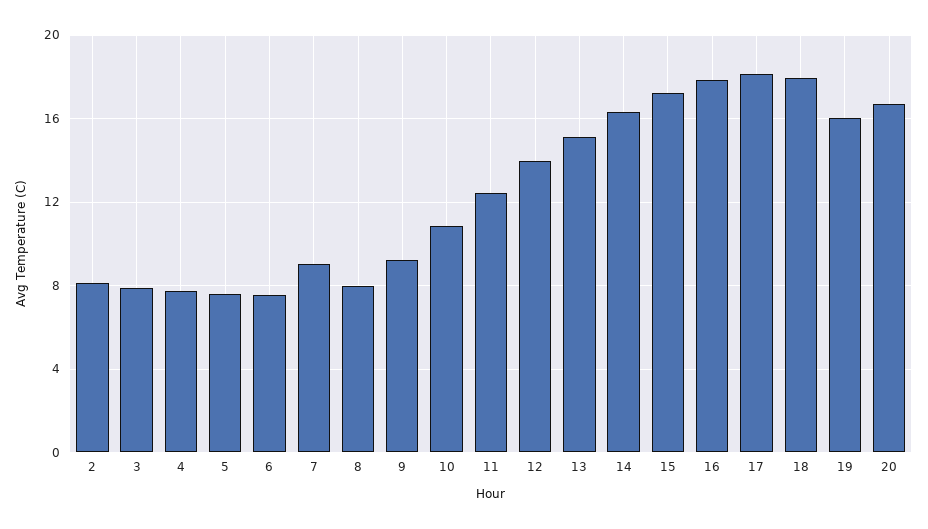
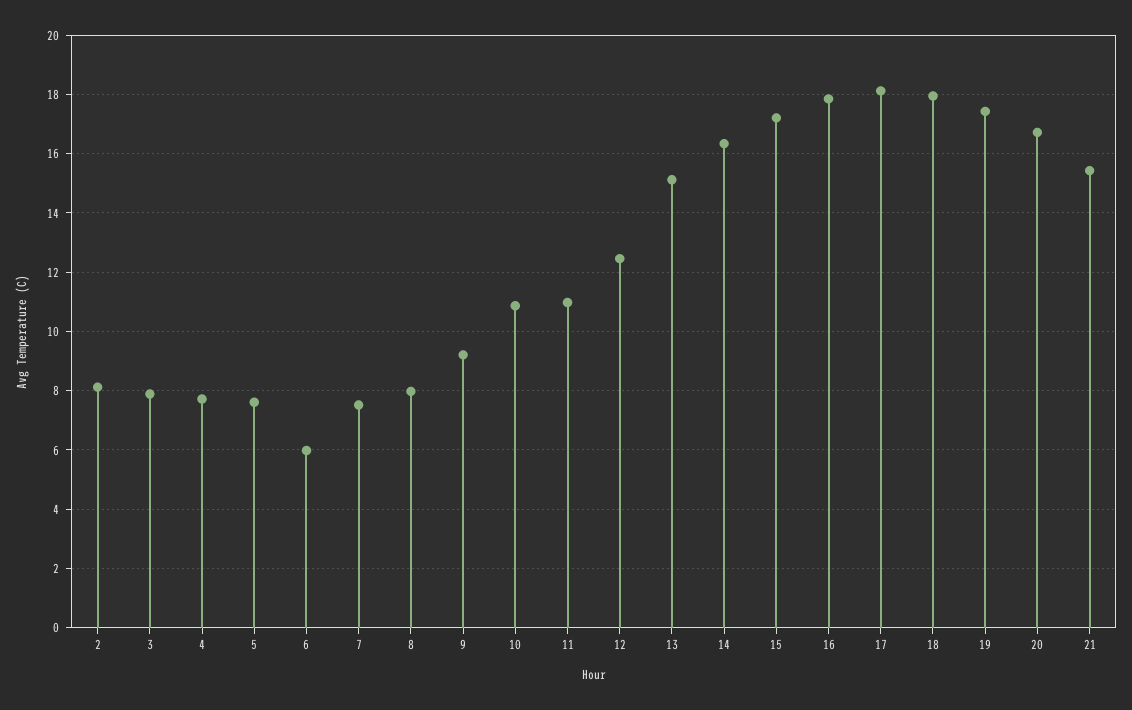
  {
    "2": 8,
    "3": 8,
    "4": 7.75,
    "5": 7.5,
-   "6": 7.5,
+   "6": 6,
-   "7": 9,
+   "7": 7.5,
    "8": 8,
    "9": 9.25,
    "10": 10.75,
-   "11": 12.5,
+   "11": 11,
-   "12": 14,
+   "12": 12.5,
    "13": 15,
    "14": 16.25,
    "15": 17.25,
    "16": 17.75,
    "17": 18,
    "18": 18,
-   "19": 16,
+   "19": 17.5,
-   "20": 16.75
+   "20": 16.75,
+   "21": 15.5
  }

